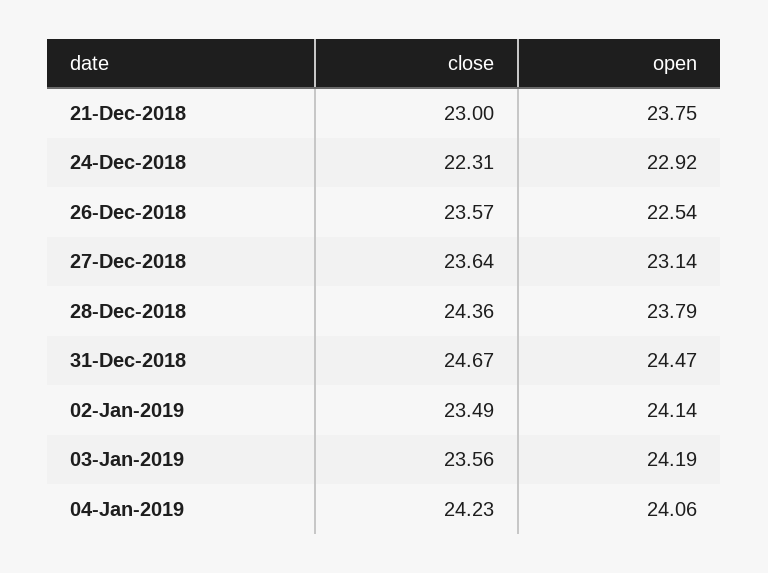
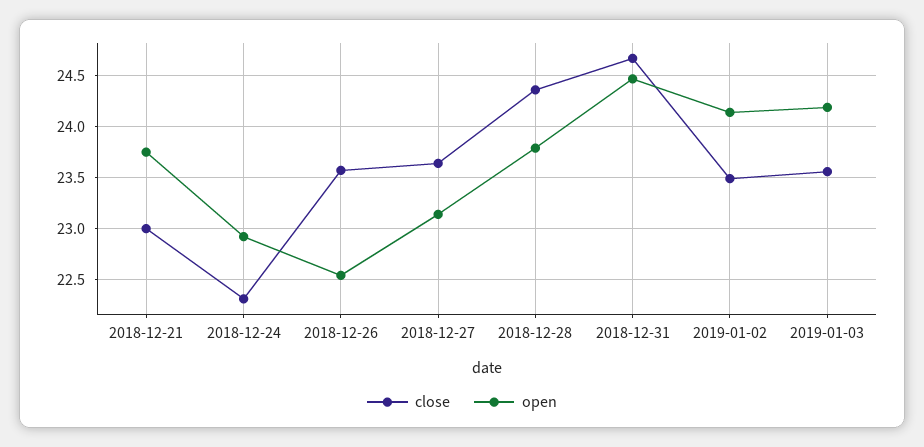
  {
    "close": {
      "21-Dec-2018": 23,
      "24-Dec-2018": 22.31,
      "26-Dec-2018": 23.57,
      "27-Dec-2018": 23.64,
      "28-Dec-2018": 24.36,
      "31-Dec-2018": 24.67,
      "02-Jan-2019": 23.49,
-     "03-Jan-2019": 23.56,
+     "03-Jan-2019": 23.56
-     "04-Jan-2019": 24.23
    },
    "open": {
      "21-Dec-2018": 23.75,
      "24-Dec-2018": 22.92,
      "26-Dec-2018": 22.54,
      "27-Dec-2018": 23.14,
      "28-Dec-2018": 23.79,
      "31-Dec-2018": 24.47,
      "02-Jan-2019": 24.14,
-     "03-Jan-2019": 24.19,
+     "03-Jan-2019": 24.19
-     "04-Jan-2019": 24.06
    }
  }

